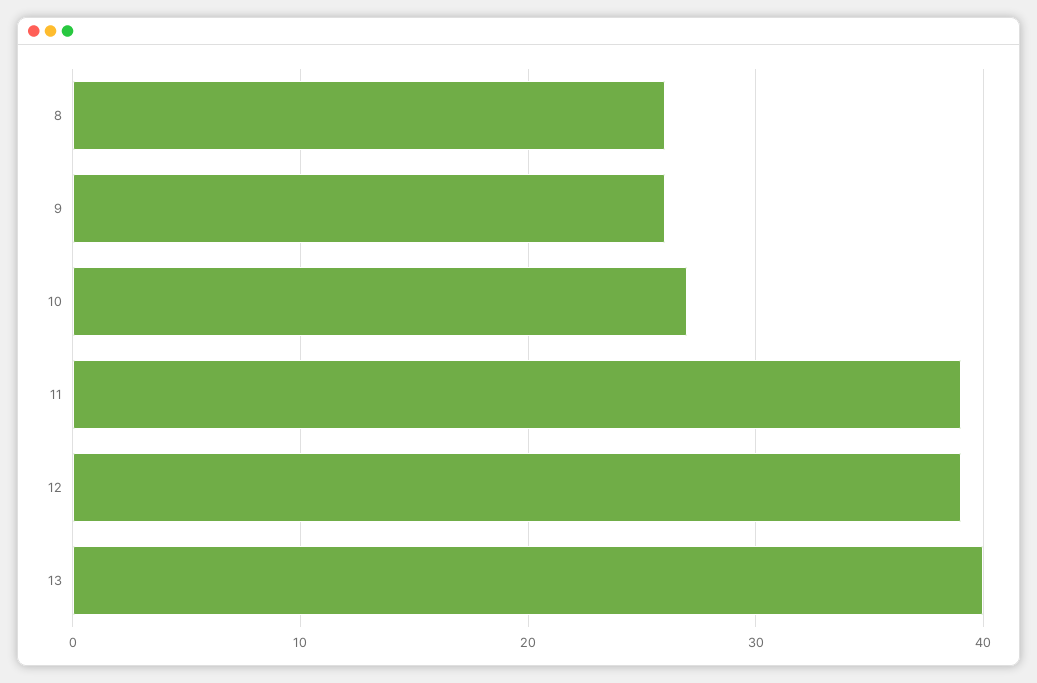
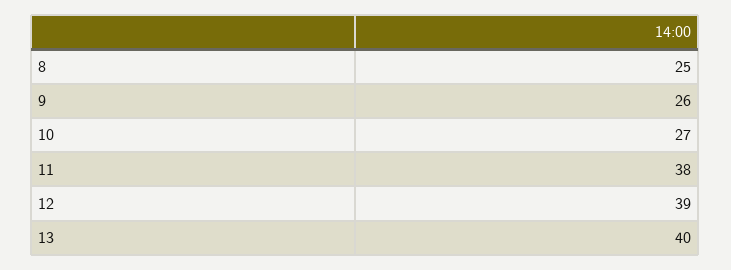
  {
-   "8": 26,
+   "8": 25,
    "9": 26,
    "10": 27,
-   "11": 39,
+   "11": 38,
    "12": 39,
    "13": 40
  }

